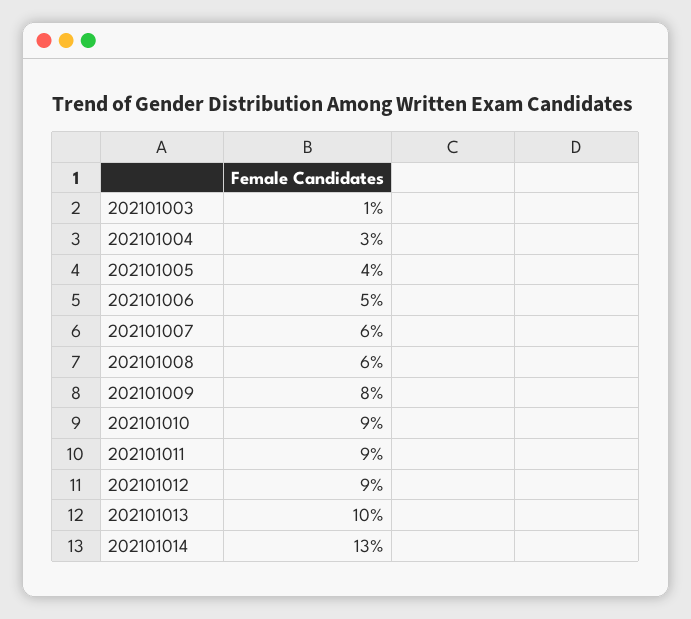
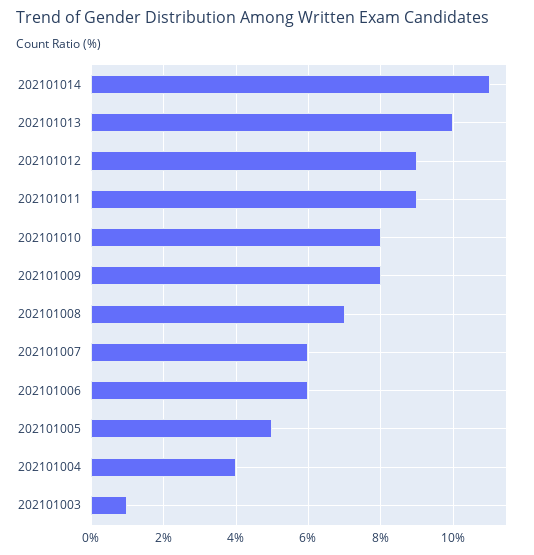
  {
    "202101003": 1,
-   "202101004": 3,
+   "202101004": 4,
-   "202101005": 4,
+   "202101005": 5,
-   "202101006": 5,
+   "202101006": 6,
    "202101007": 6,
-   "202101008": 6,
+   "202101008": 7,
    "202101009": 8,
-   "202101010": 9,
+   "202101010": 8,
    "202101011": 9,
    "202101012": 9,
    "202101013": 10,
-   "202101014": 13
+   "202101014": 11
  }

